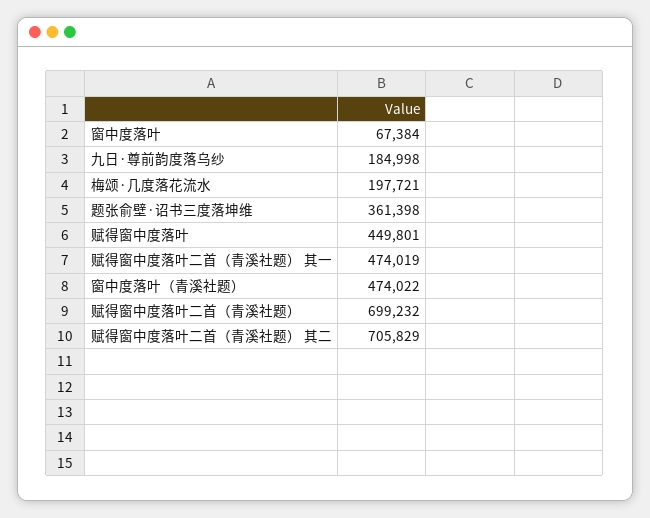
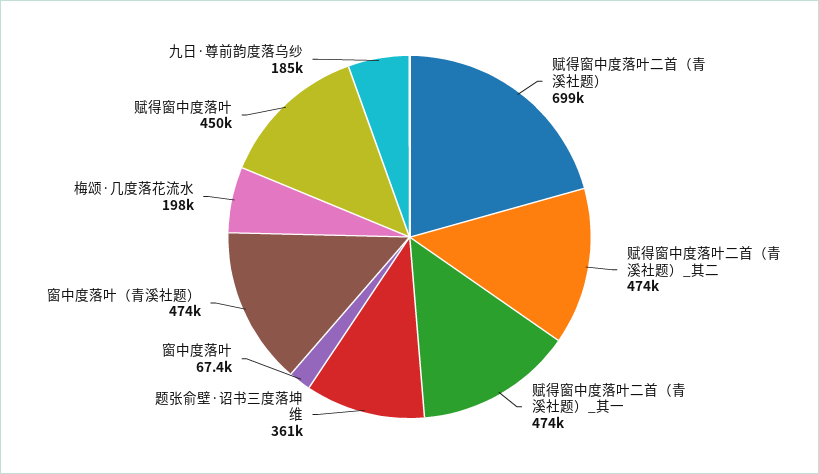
  {
    "窗中度落叶": 67384,
    "九日·尊前韵度落乌纱": 184998,
    "梅颂·几度落花流水": 197721,
    "题张俞壁·诏书三度落坤维": 361398,
    "赋得窗中度落叶": 449801,
    "赋得窗中度落叶二首（青溪社题） 其一": 474019,
    "窗中度落叶（青溪社题）": 474022,
    "赋得窗中度落叶二首（青溪社题）": 699232,
-   "赋得窗中度落叶二首（青溪社题） 其二": 705829
+   "赋得窗中度落叶二首（青溪社题） 其二": 474000
  }

